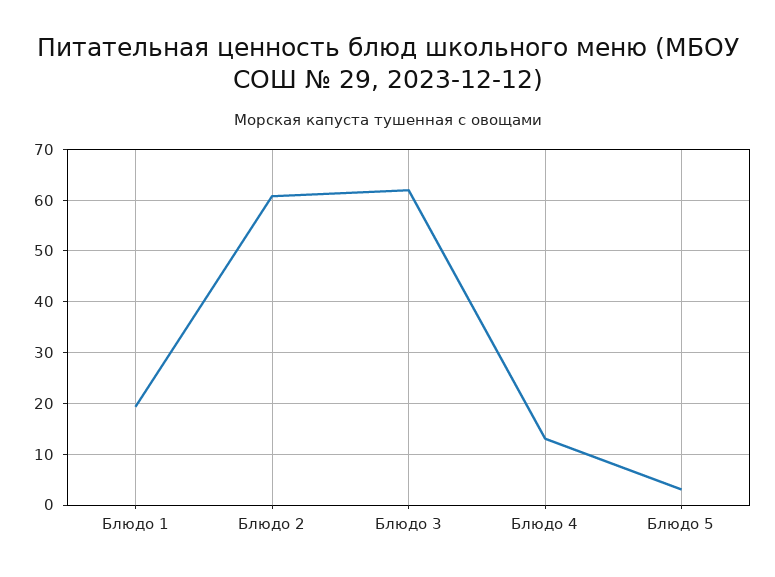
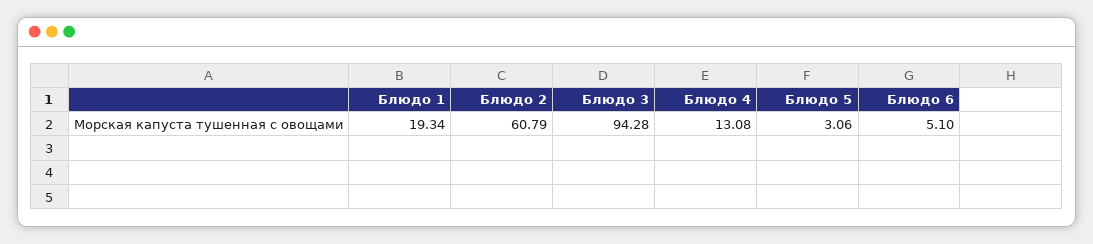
  {
    "Блюдо 1": 19.34,
    "Блюдо 2": 60.79,
-   "Блюдо 3": 62,
+   "Блюдо 3": 94.28,
    "Блюдо 4": 13.08,
-   "Блюдо 5": 3.06
+   "Блюдо 5": 3.06,
+   "Блюдо 6": 5.1
  }

